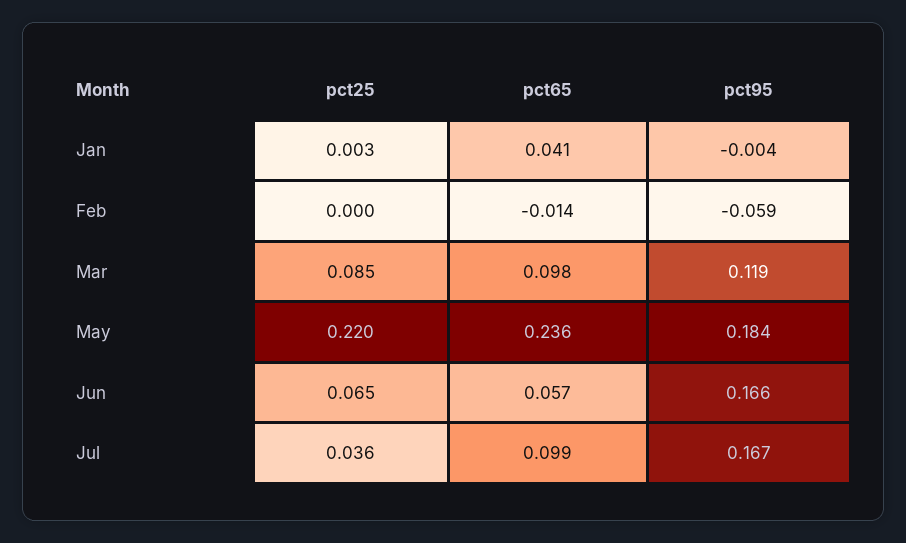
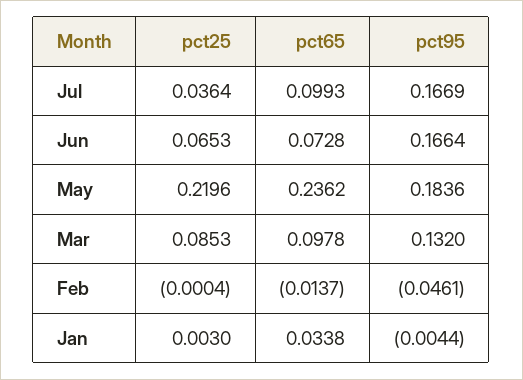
  {
    "pct25": {
      "Jan": 0.003,
      "Feb": -0.0004,
      "Mar": 0.0853,
      "May": 0.2196,
      "Jun": 0.0653,
      "Jul": 0.0364
    },
    "pct65": {
-     "Jan": 0.041,
+     "Jan": 0.0338,
      "Feb": -0.0137,
      "Mar": 0.0978,
      "May": 0.2362,
-     "Jun": 0.057,
+     "Jun": 0.0728,
      "Jul": 0.0993
    },
    "pct95": {
      "Jan": -0.0044,
-     "Feb": -0.059,
+     "Feb": -0.0461,
-     "Mar": 0.119,
+     "Mar": 0.132,
      "May": 0.1836,
      "Jun": 0.1664,
      "Jul": 0.1669
    }
  }

